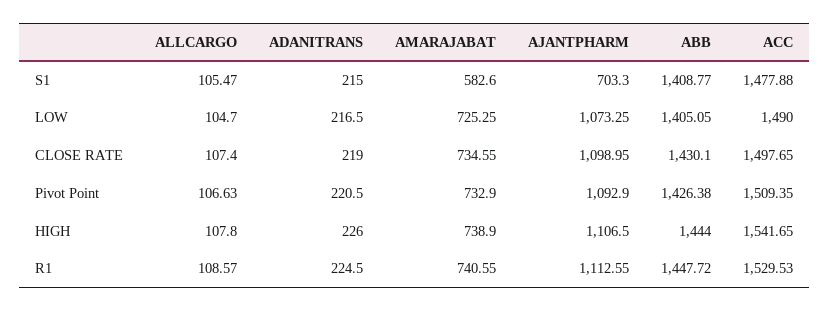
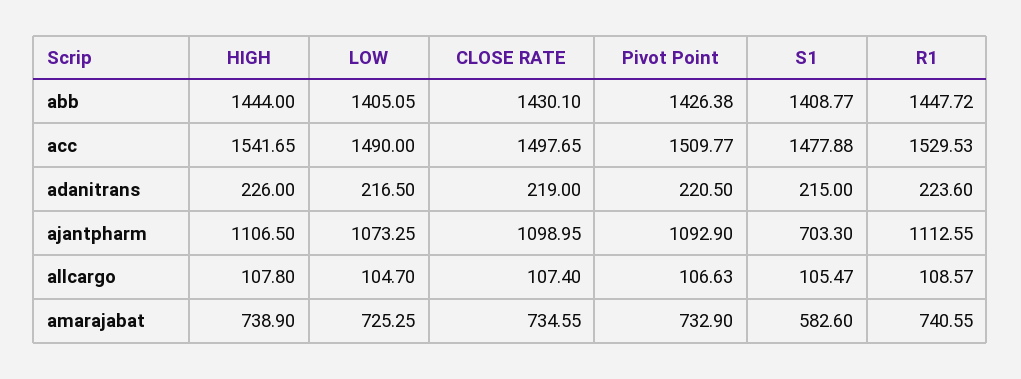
  {
    "ALLCARGO": {
      "S1": 105.47,
      "LOW": 104.7,
      "CLOSE RATE": 107.4,
      "Pivot Point": 106.63,
      "HIGH": 107.8,
      "R1": 108.57
    },
    "ADANITRANS": {
      "S1": 215,
      "LOW": 216.5,
      "CLOSE RATE": 219,
      "Pivot Point": 220.5,
      "HIGH": 226,
-     "R1": 224.5
+     "R1": 223.6
    },
    "AMARAJABAT": {
      "S1": 582.6,
      "LOW": 725.25,
      "CLOSE RATE": 734.55,
      "Pivot Point": 732.9,
      "HIGH": 738.9,
      "R1": 740.55
    },
    "AJANTPHARM": {
      "S1": 703.3,
      "LOW": 1073.25,
      "CLOSE RATE": 1098.95,
      "Pivot Point": 1092.9,
      "HIGH": 1106.5,
      "R1": 1112.55
    },
    "ABB": {
      "S1": 1408.77,
      "LOW": 1405.05,
      "CLOSE RATE": 1430.1,
      "Pivot Point": 1426.38,
      "HIGH": 1444,
      "R1": 1447.72
    },
    "ACC": {
      "S1": 1477.88,
      "LOW": 1490,
      "CLOSE RATE": 1497.65,
-     "Pivot Point": 1509.35,
+     "Pivot Point": 1509.77,
      "HIGH": 1541.65,
      "R1": 1529.53
    }
  }

